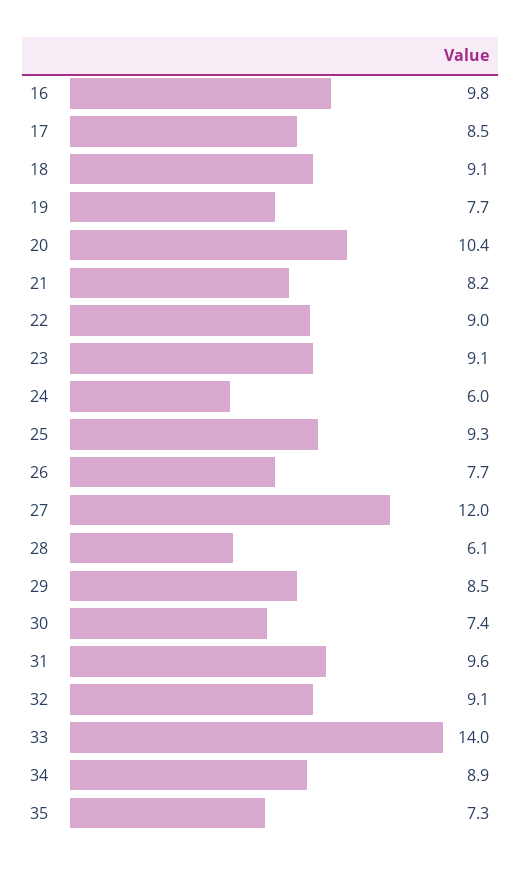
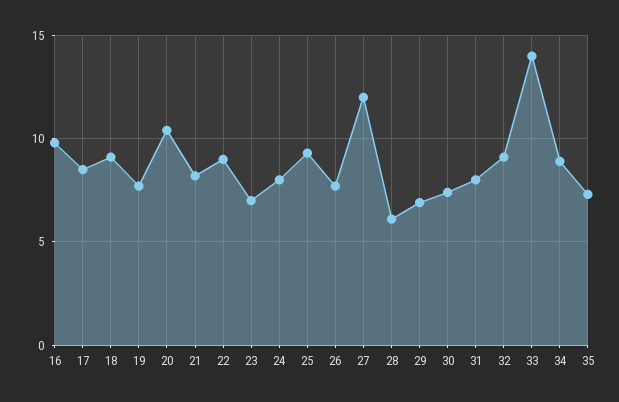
  {
    "16": 9.8,
    "17": 8.5,
    "18": 9.1,
    "19": 7.7,
    "20": 10.4,
    "21": 8.2,
    "22": 9,
-   "23": 9.1,
+   "23": 7,
-   "24": 6,
+   "24": 8,
    "25": 9.3,
    "26": 7.7,
    "27": 12,
    "28": 6.1,
-   "29": 8.5,
+   "29": 7,
    "30": 7.4,
-   "31": 9.6,
+   "31": 8,
    "32": 9.1,
    "33": 14,
    "34": 8.9,
    "35": 7.3
  }

